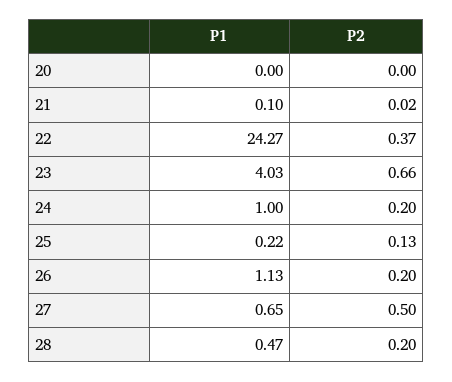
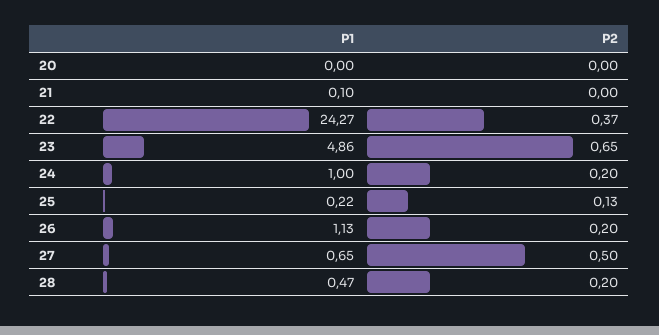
  {
    "P1": {
      "20": 0,
      "21": 0.1,
      "22": 24.27,
-     "23": 4.03,
+     "23": 4.86,
      "24": 1,
      "25": 0.22,
      "26": 1.13,
      "27": 0.65,
      "28": 0.47
    },
    "P2": {
      "20": 0,
-     "21": 0.02,
+     "21": 0,
      "22": 0.37,
-     "23": 0.66,
+     "23": 0.65,
      "24": 0.2,
      "25": 0.13,
      "26": 0.2,
      "27": 0.5,
      "28": 0.2
    }
  }

